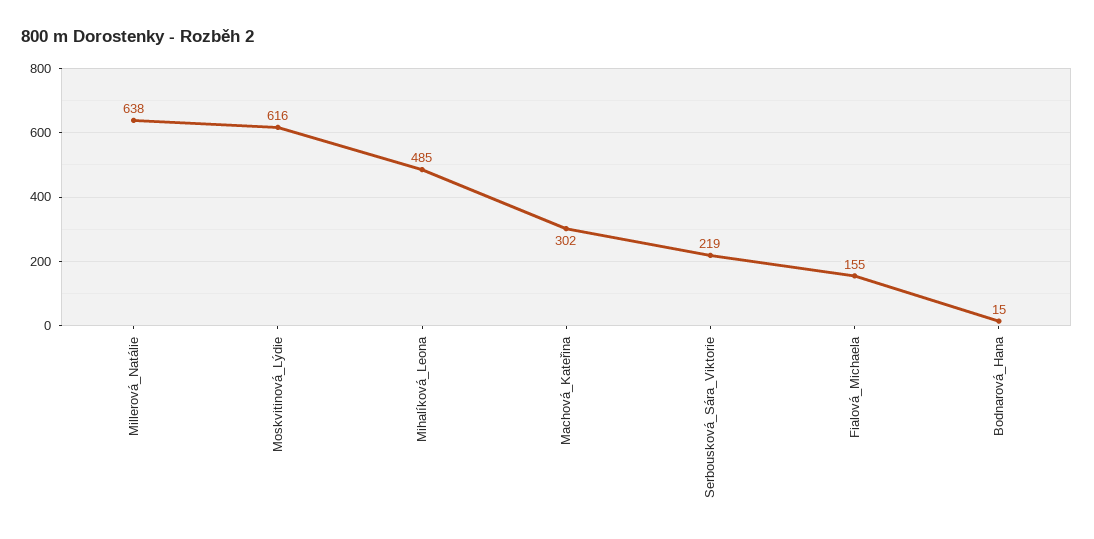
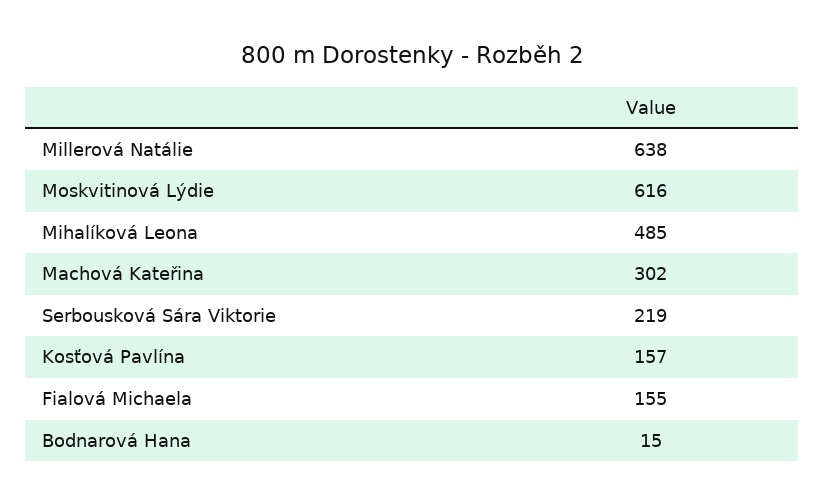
  {
    "Millerová_Natálie": 638,
    "Moskvitinová_Lýdie": 616,
    "Mihalíková_Leona": 485,
    "Machová_Kateřina": 302,
    "Serbousková_Sára_Viktorie": 219,
    "Fialová_Michaela": 155,
-   "Bodnarová_Hana": 15
+   "Bodnarová_Hana": 15,
+   "Kosťová Pavlína": 157
  }

